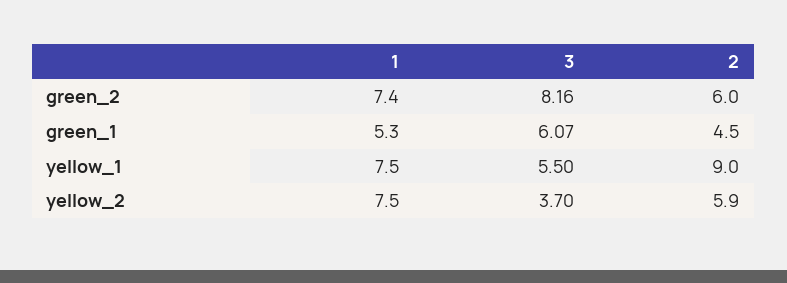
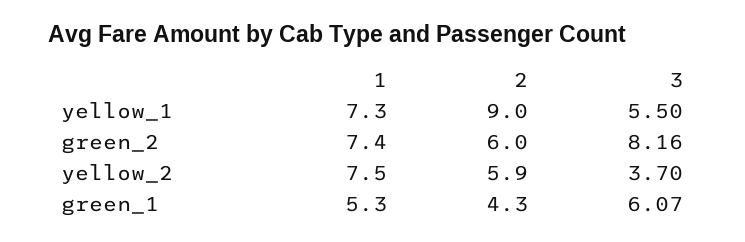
  {
    "1": {
      "green_2": 7.4,
      "green_1": 5.3,
-     "yellow_1": 7.5,
+     "yellow_1": 7.3,
      "yellow_2": 7.5
    },
    "3": {
      "green_2": 8.16,
      "green_1": 6.07,
      "yellow_1": 5.5,
      "yellow_2": 3.7
    },
    "2": {
      "green_2": 6,
-     "green_1": 4.5,
+     "green_1": 4.3,
      "yellow_1": 9,
      "yellow_2": 5.9
    }
  }

